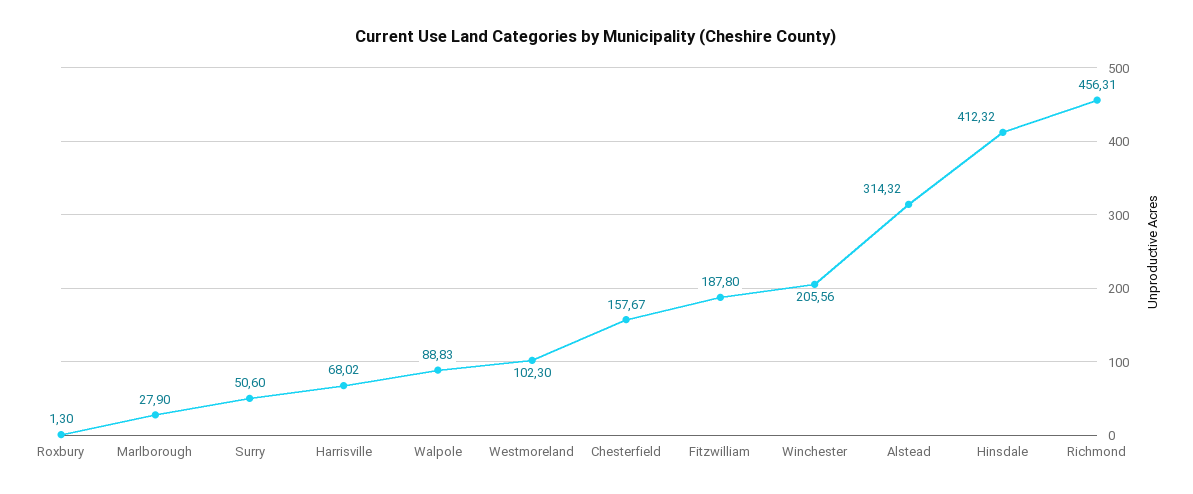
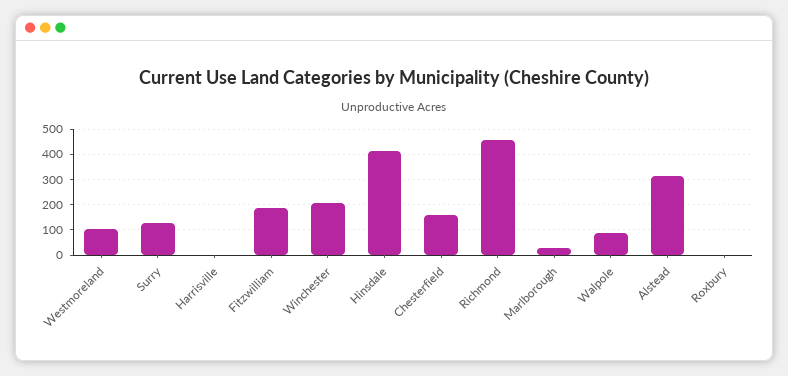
  {
    "Roxbury": 1.3,
    "Marlborough": 27.9,
-   "Surry": 50.6,
+   "Surry": 125,
-   "Harrisville": 68.02,
+   "Harrisville": 0,
    "Walpole": 88.83,
    "Westmoreland": 102.3,
    "Chesterfield": 157.67,
    "Fitzwilliam": 187.8,
    "Winchester": 205.56,
    "Alstead": 314.32,
    "Hinsdale": 412.32,
    "Richmond": 456.31
  }

